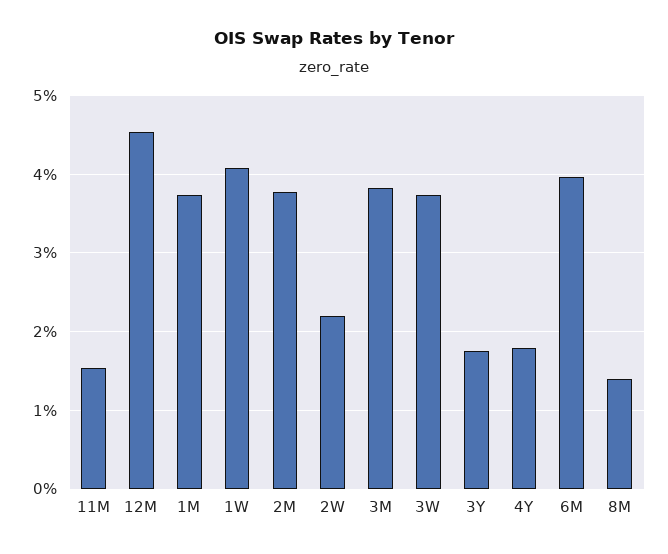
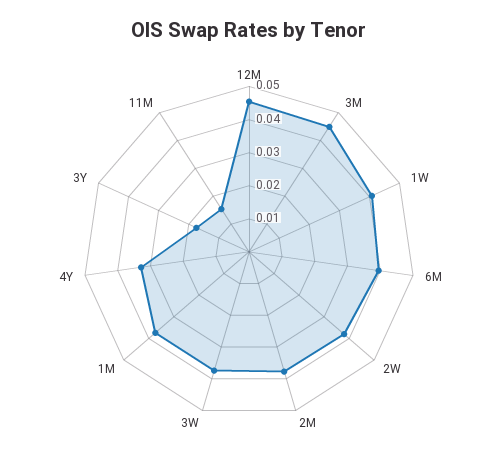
  {
    "11M": 0.015,
    "12M": 0.045,
    "1M": 0.037,
    "1W": 0.041,
    "2M": 0.038,
-   "2W": 0.022,
+   "2W": 0.0375,
-   "3M": 0.038,
+   "3M": 0.045,
    "3W": 0.037,
    "3Y": 0.018,
-   "4Y": 0.018,
+   "4Y": 0.0325,
-   "6M": 0.04,
+   "6M": 0.04
-   "8M": 0.014
  }

